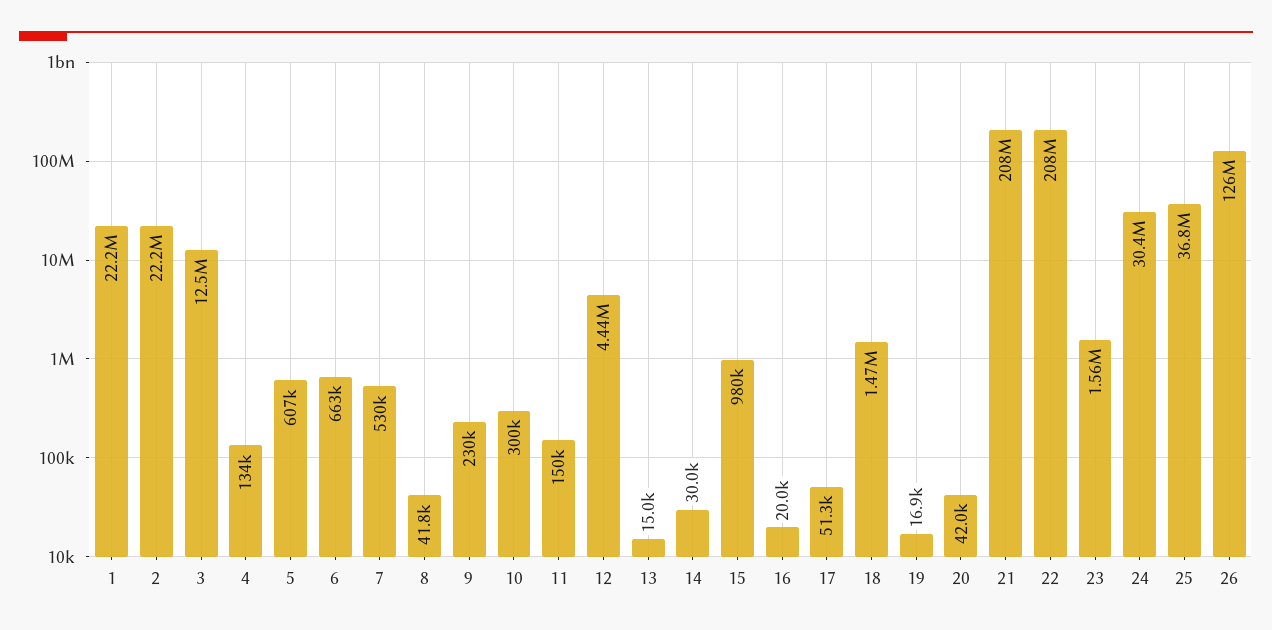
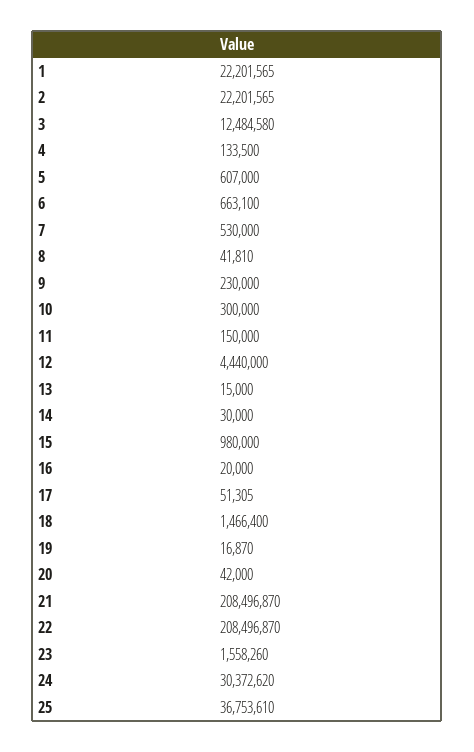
  {
    "1": 22201565,
    "2": 22201565,
    "3": 12484580,
    "4": 133500,
    "5": 607000,
    "6": 663100,
    "7": 530000,
    "8": 41810,
    "9": 230000,
    "10": 300000,
    "11": 150000,
    "12": 4440000,
    "13": 15000,
    "14": 30000,
    "15": 980000,
    "16": 20000,
    "17": 51305,
    "18": 1466400,
    "19": 16870,
    "20": 42000,
    "21": 208496870,
    "22": 208496870,
    "23": 1558260,
    "24": 30372620,
-   "25": 36753610,
+   "25": 36753610
-   "26": 126000000
  }

